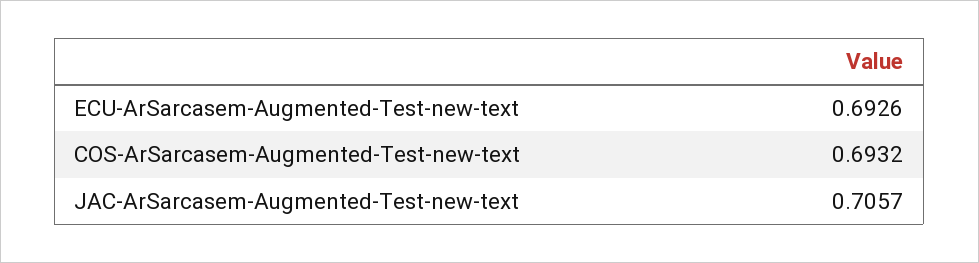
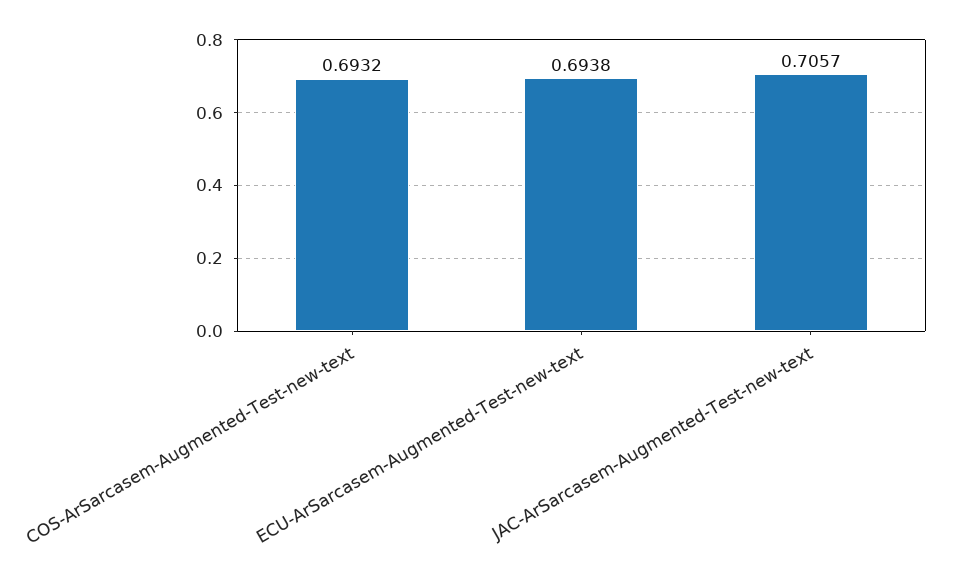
  {
-   "ECU-ArSarcasem-Augmented-Test-new-text": 0.6926,
+   "ECU-ArSarcasem-Augmented-Test-new-text": 0.6938,
    "COS-ArSarcasem-Augmented-Test-new-text": 0.6932,
    "JAC-ArSarcasem-Augmented-Test-new-text": 0.7057
  }

